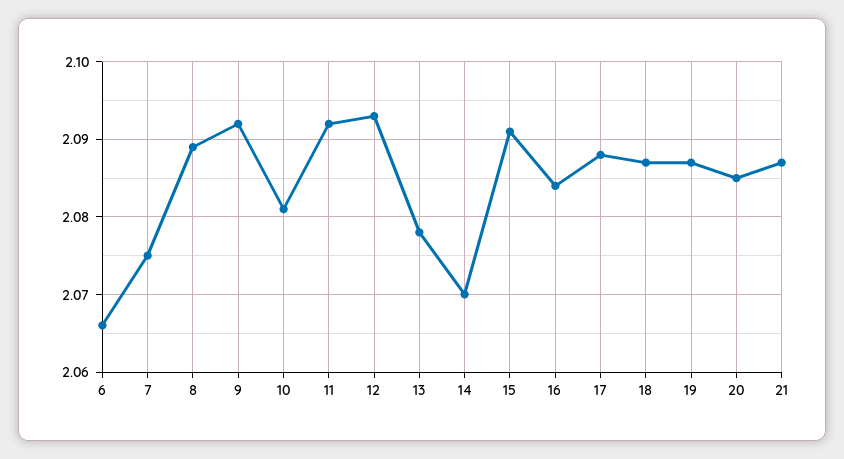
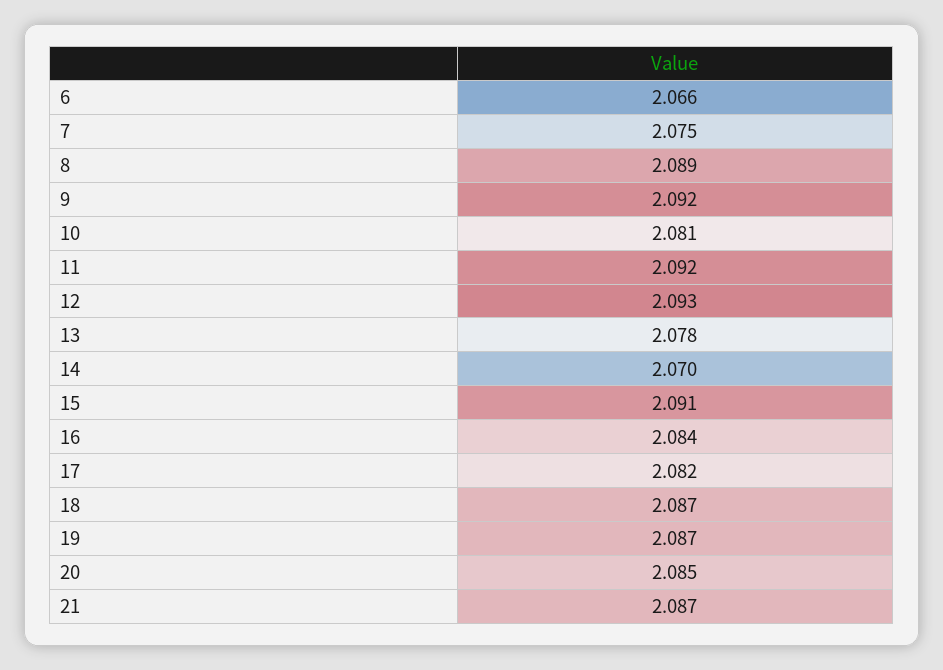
  {
    "6": 2.066,
    "7": 2.075,
    "8": 2.089,
    "9": 2.092,
    "10": 2.081,
    "11": 2.092,
    "12": 2.093,
    "13": 2.078,
    "14": 2.07,
    "15": 2.091,
    "16": 2.084,
-   "17": 2.088,
+   "17": 2.082,
    "18": 2.087,
    "19": 2.087,
    "20": 2.085,
    "21": 2.087
  }

